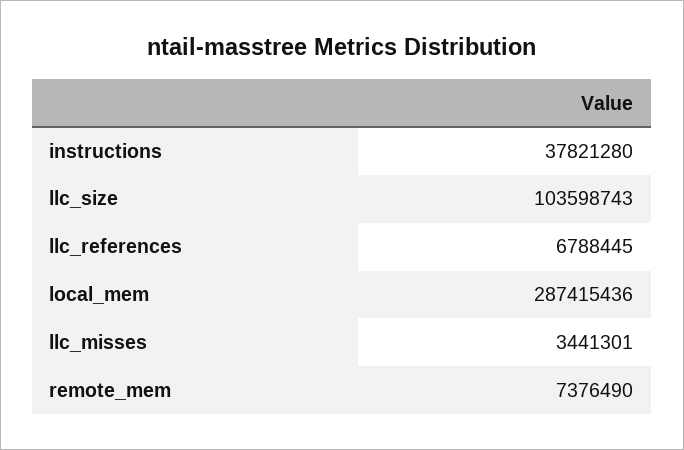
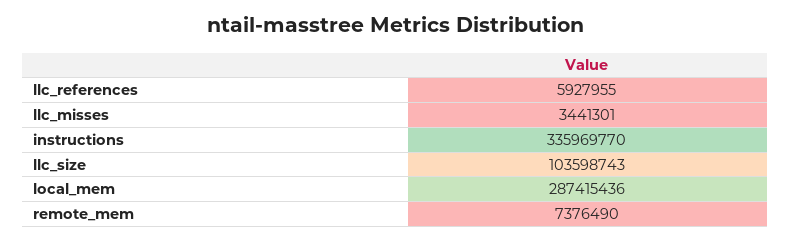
  {
-   "instructions": 37821280,
+   "instructions": 335969770,
    "llc_size": 103598743,
-   "llc_references": 6788445,
+   "llc_references": 5927955,
    "local_mem": 287415436,
    "llc_misses": 3441301,
    "remote_mem": 7376490
  }

